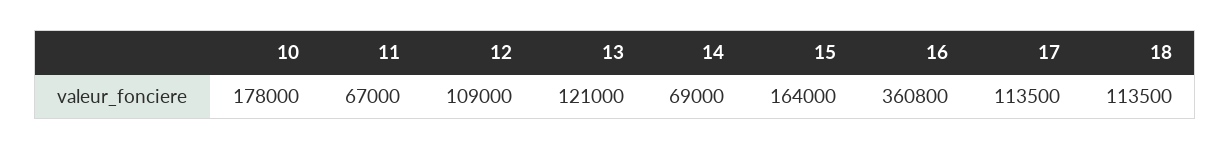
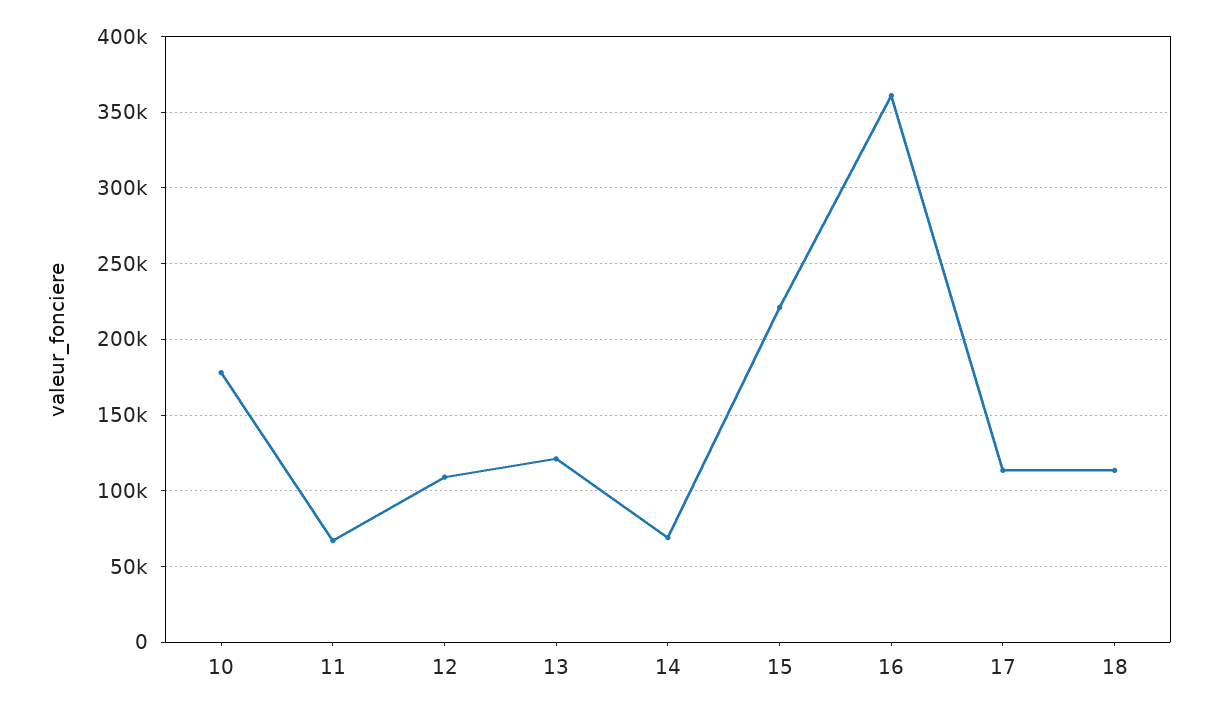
  {
    "10": 178000,
    "11": 67000,
    "12": 109000,
    "13": 121000,
    "14": 69000,
-   "15": 164000,
+   "15": 220000,
    "16": 360800,
    "17": 113500,
    "18": 113500
  }

